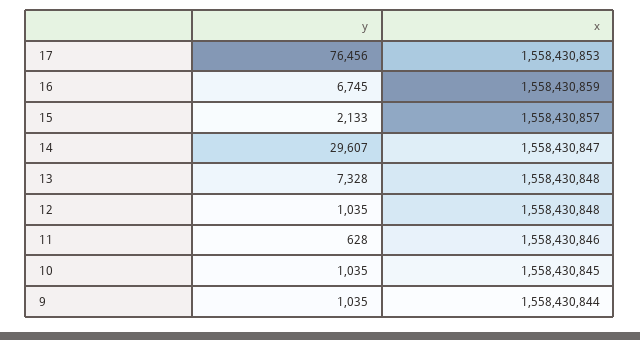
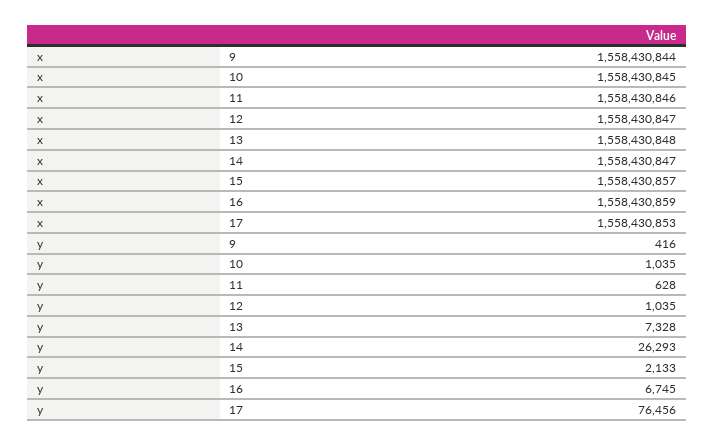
  {
    "y": {
      "17": 76456,
      "16": 6745,
      "15": 2133,
-     "14": 29607,
+     "14": 26293,
      "13": 7328,
      "12": 1035,
      "11": 628,
      "10": 1035,
-     "9": 1035
+     "9": 416
    },
    "x": {
      "17": 1558430853,
      "16": 1558430859,
      "15": 1558430857,
      "14": 1558430847,
      "13": 1558430848,
-     "12": 1558430848,
+     "12": 1558430847,
      "11": 1558430846,
      "10": 1558430845,
      "9": 1558430844
    }
  }

